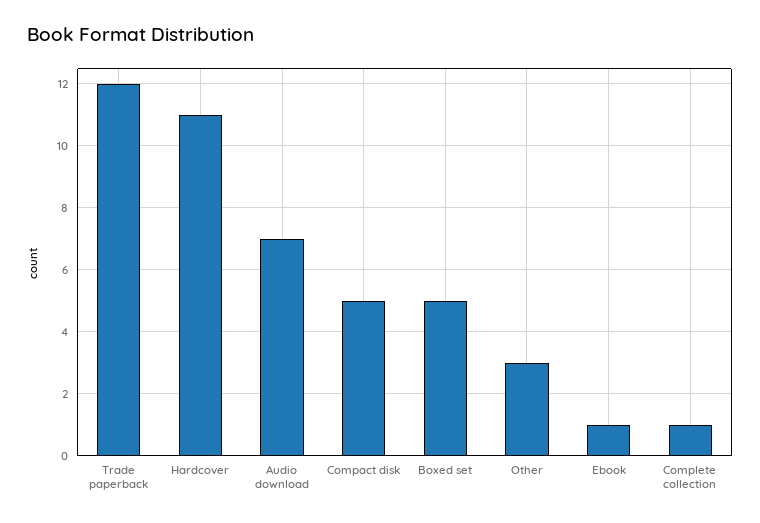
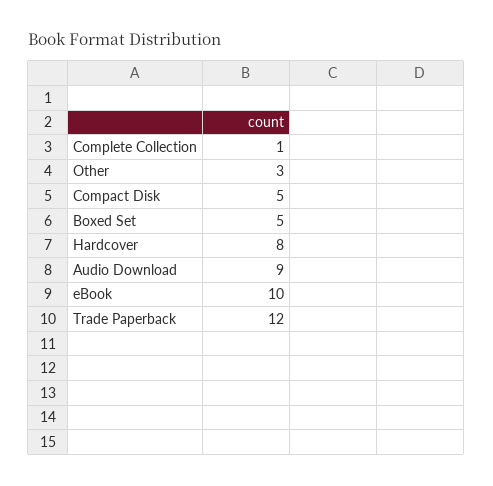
  {
    "Trade paperback": 12,
-   "Hardcover": 11,
+   "Hardcover": 8,
-   "Audio download": 7,
+   "Audio download": 9,
    "Compact disk": 5,
    "Boxed set": 5,
    "Other": 3,
-   "Ebook": 1,
+   "Ebook": 10,
    "Complete collection": 1
  }

